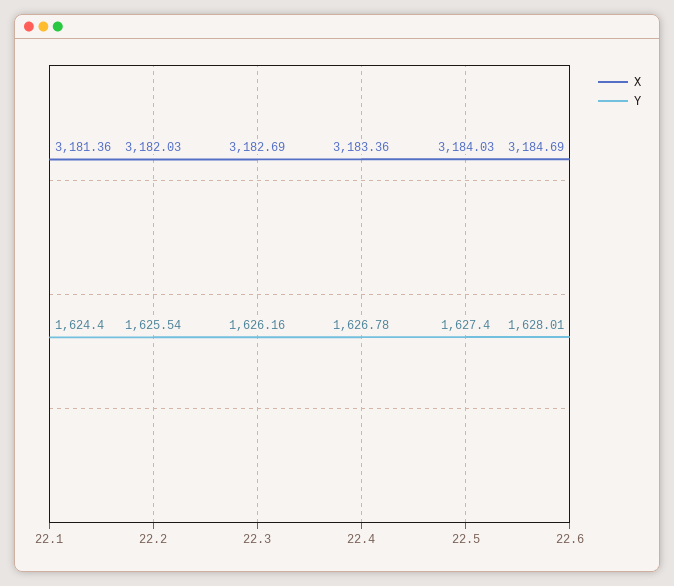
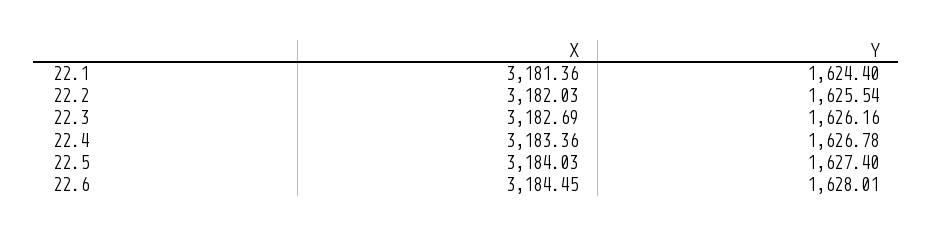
  {
    "X": {
      "22.1": 3181.36,
      "22.2": 3182.03,
      "22.3": 3182.69,
      "22.4": 3183.36,
      "22.5": 3184.03,
-     "22.6": 3184.69
+     "22.6": 3184.45
    },
    "Y": {
      "22.1": 1624.4,
      "22.2": 1625.54,
      "22.3": 1626.16,
      "22.4": 1626.78,
      "22.5": 1627.4,
      "22.6": 1628.01
    }
  }

